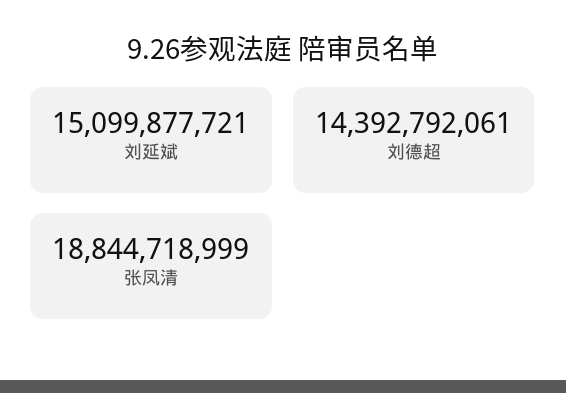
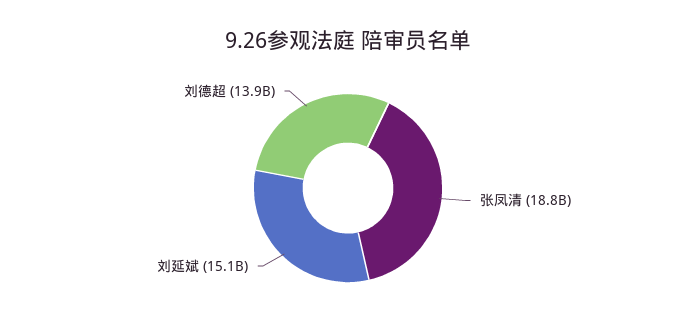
  {
    "刘延斌": 15099877721,
-   "刘德超": 14392792061,
+   "刘德超": 13900000000,
    "张凤清": 18844718999
  }

